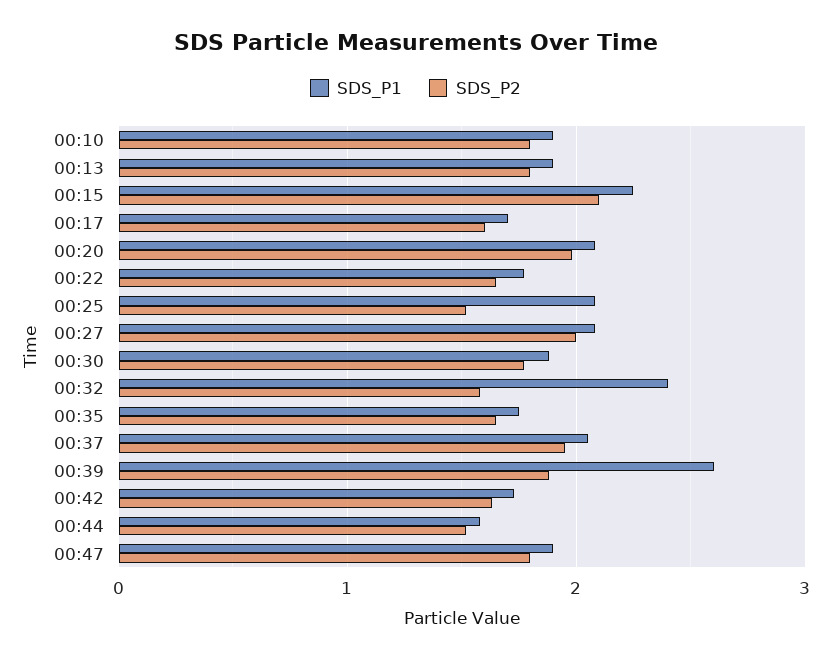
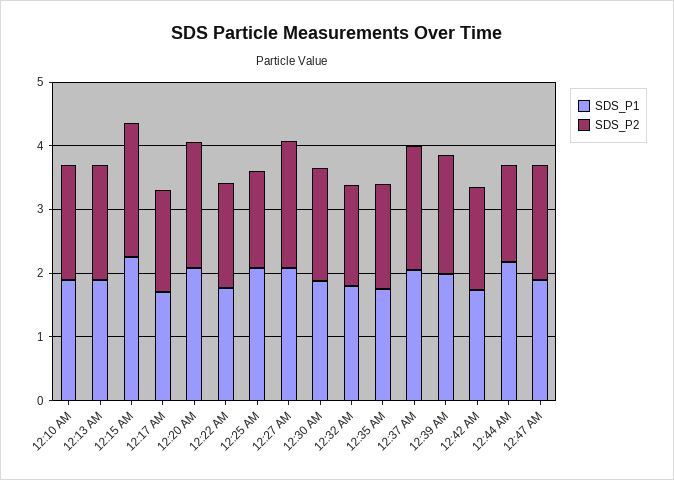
  {
    "SDS_P1": {
      "00:10": 1.9,
      "00:13": 1.9,
      "00:15": 2.3,
      "00:17": 1.7,
      "00:20": 2.1,
      "00:22": 1.8,
      "00:25": 2.1,
      "00:27": 2.1,
      "00:30": 1.9,
-     "00:32": 2.4,
+     "00:32": 1.8,
      "00:35": 1.8,
      "00:37": 2.1,
-     "00:39": 2.6,
+     "00:39": 2,
      "00:42": 1.7,
-     "00:44": 1.6,
+     "00:44": 2.2,
      "00:47": 1.9
    },
    "SDS_P2": {
      "00:10": 1.8,
      "00:13": 1.8,
      "00:15": 2.1,
      "00:17": 1.6,
      "00:20": 2,
      "00:22": 1.7,
      "00:25": 1.5,
      "00:27": 2,
      "00:30": 1.8,
      "00:32": 1.6,
      "00:35": 1.7,
      "00:37": 2,
      "00:39": 1.9,
      "00:42": 1.6,
      "00:44": 1.5,
      "00:47": 1.8
    }
  }

